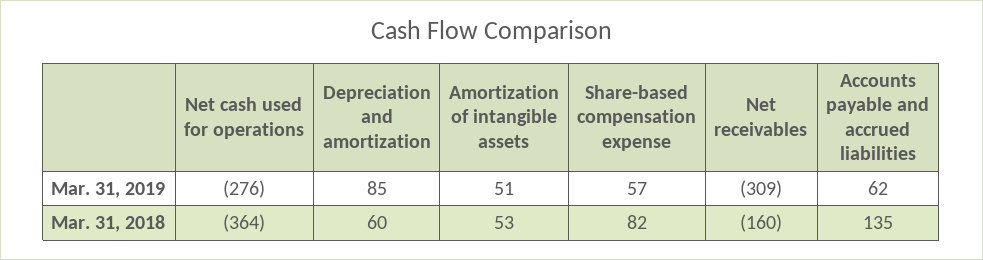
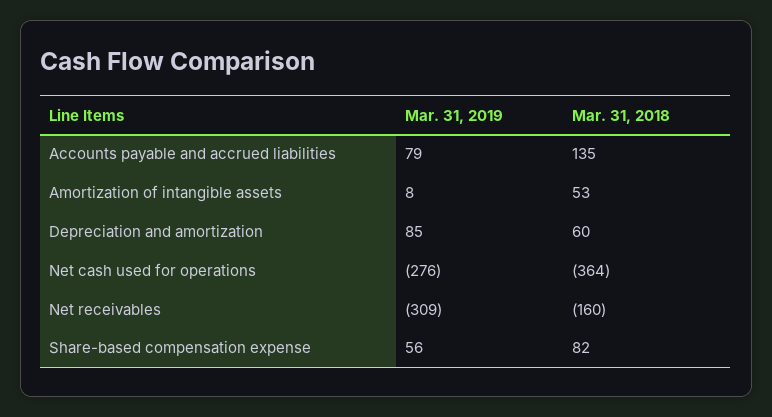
  {
    "Net cash used for operations": {
      "Mar. 31, 2019": -276,
      "Mar. 31, 2018": -364
    },
    "Depreciation and amortization": {
      "Mar. 31, 2019": 85,
      "Mar. 31, 2018": 60
    },
    "Amortization of intangible assets": {
-     "Mar. 31, 2019": 51,
+     "Mar. 31, 2019": 8,
      "Mar. 31, 2018": 53
    },
    "Share-based compensation expense": {
-     "Mar. 31, 2019": 57,
+     "Mar. 31, 2019": 56,
      "Mar. 31, 2018": 82
    },
    "Net receivables": {
      "Mar. 31, 2019": -309,
      "Mar. 31, 2018": -160
    },
    "Accounts payable and accrued liabilities": {
-     "Mar. 31, 2019": 62,
+     "Mar. 31, 2019": 79,
      "Mar. 31, 2018": 135
    }
  }

